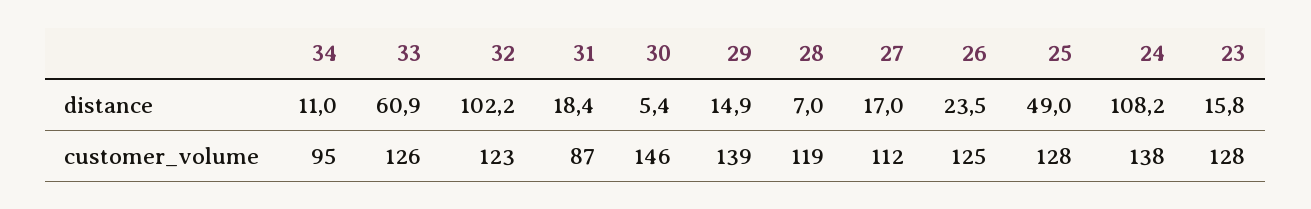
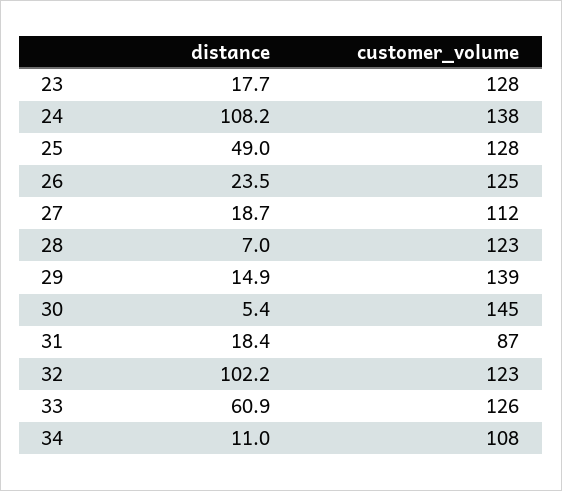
  {
    "34": {
      "distance": 11,
-     "customer_volume": 95
+     "customer_volume": 108
    },
    "33": {
      "distance": 60.9,
      "customer_volume": 126
    },
    "32": {
      "distance": 102.2,
      "customer_volume": 123
    },
    "31": {
      "distance": 18.4,
      "customer_volume": 87
    },
    "30": {
      "distance": 5.4,
-     "customer_volume": 146
+     "customer_volume": 145
    },
    "29": {
      "distance": 14.9,
      "customer_volume": 139
    },
    "28": {
      "distance": 7,
-     "customer_volume": 119
+     "customer_volume": 123
    },
    "27": {
-     "distance": 17,
+     "distance": 18.7,
      "customer_volume": 112
    },
    "26": {
      "distance": 23.5,
      "customer_volume": 125
    },
    "25": {
      "distance": 49,
      "customer_volume": 128
    },
    "24": {
      "distance": 108.2,
      "customer_volume": 138
    },
    "23": {
-     "distance": 15.8,
+     "distance": 17.7,
      "customer_volume": 128
    }
  }

